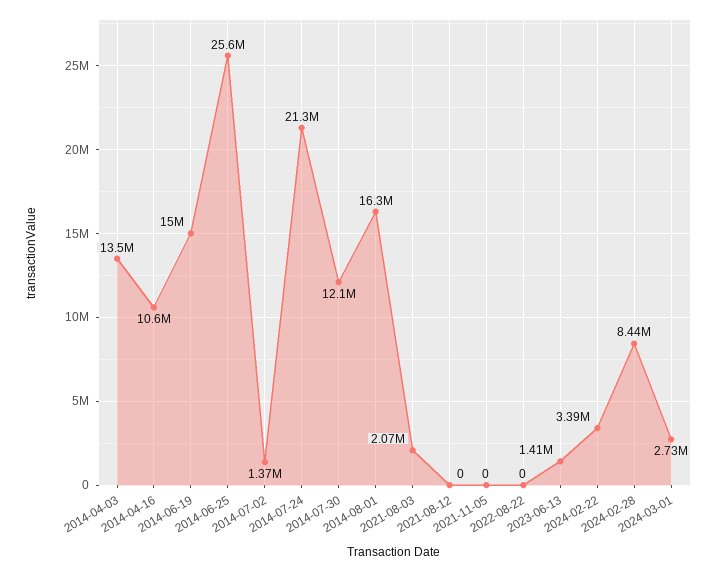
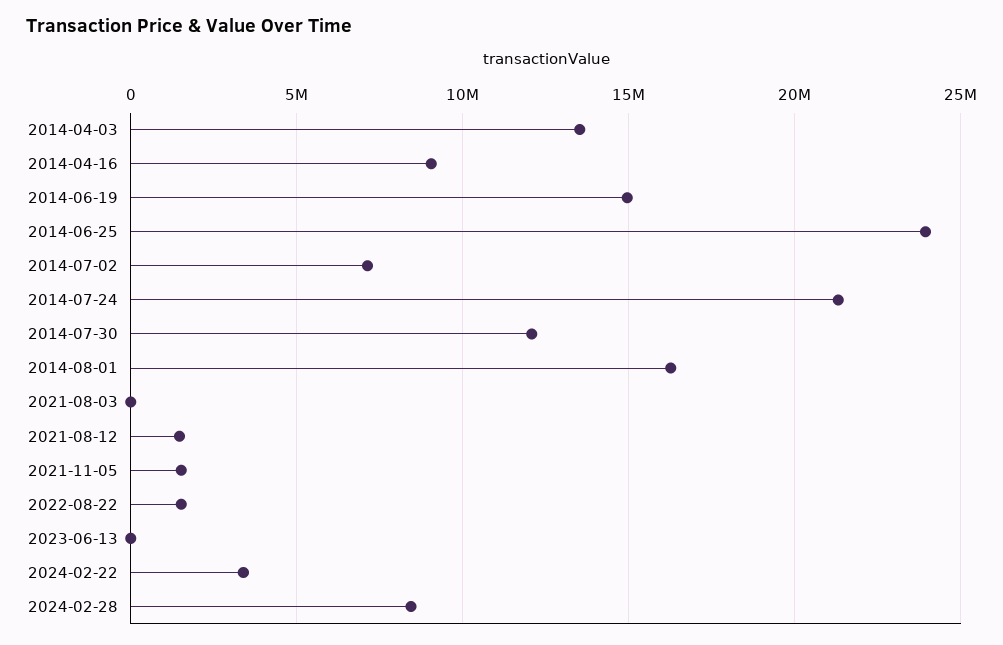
  {
    "2014-04-03": 13500000,
-   "2014-04-16": 10600000,
+   "2014-04-16": 9000000,
    "2014-06-19": 15000000,
-   "2014-06-25": 25600000,
+   "2014-06-25": 24000000,
-   "2014-07-02": 1370000,
+   "2014-07-02": 7000000,
    "2014-07-24": 21300000,
    "2014-07-30": 12100000,
    "2014-08-01": 16300000,
-   "2021-08-03": 2070000,
+   "2021-08-03": 0,
-   "2021-08-12": 0,
+   "2021-08-12": 1500000,
-   "2021-11-05": 0,
+   "2021-11-05": 1500000,
-   "2022-08-22": 0,
+   "2022-08-22": 1500000,
-   "2023-06-13": 1410000,
+   "2023-06-13": 0,
    "2024-02-22": 3390000,
-   "2024-02-28": 8440000,
+   "2024-02-28": 8440000
-   "2024-03-01": 2730000
  }

